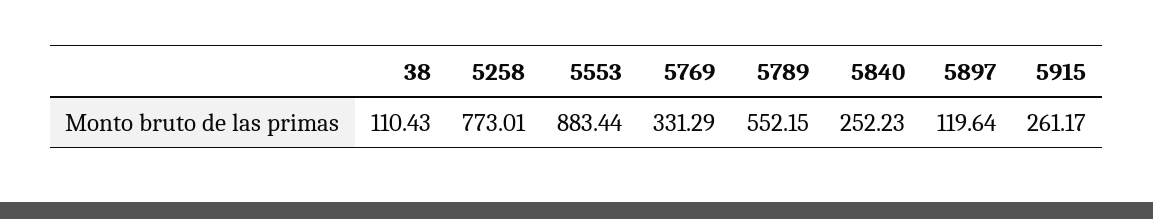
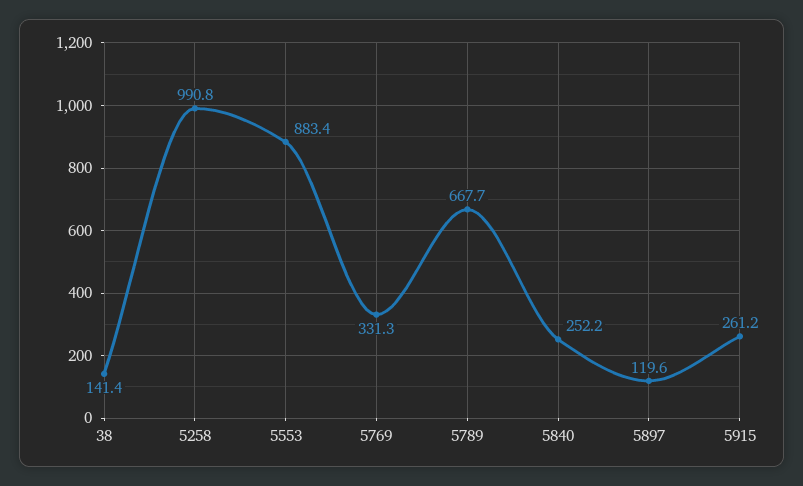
  {
-   "38": 110.43,
+   "38": 141.4,
-   "5258": 773.01,
+   "5258": 990.8,
    "5553": 883.44,
    "5769": 331.29,
-   "5789": 552.15,
+   "5789": 667.7,
    "5840": 252.23,
    "5897": 119.64,
    "5915": 261.17
  }

